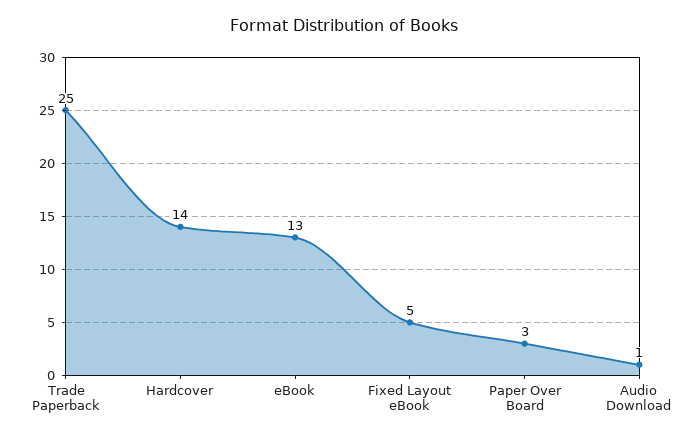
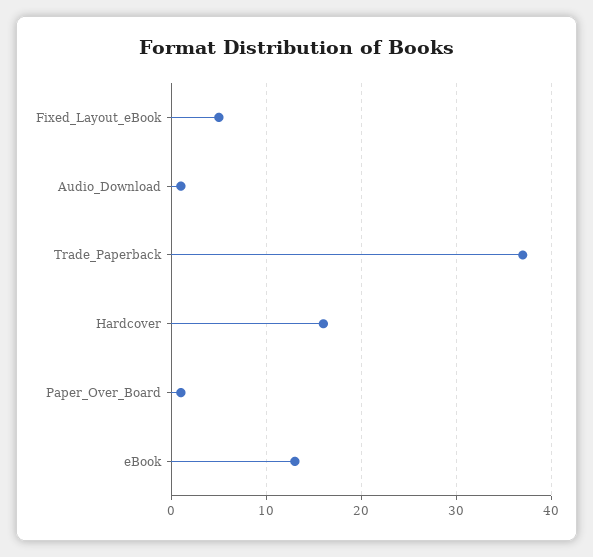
  {
-   "Trade Paperback": 25,
+   "Trade Paperback": 37,
-   "Hardcover": 14,
+   "Hardcover": 16,
    "eBook": 13,
    "Fixed Layout eBook": 5,
-   "Paper Over Board": 3,
+   "Paper Over Board": 1,
    "Audio Download": 1
  }

